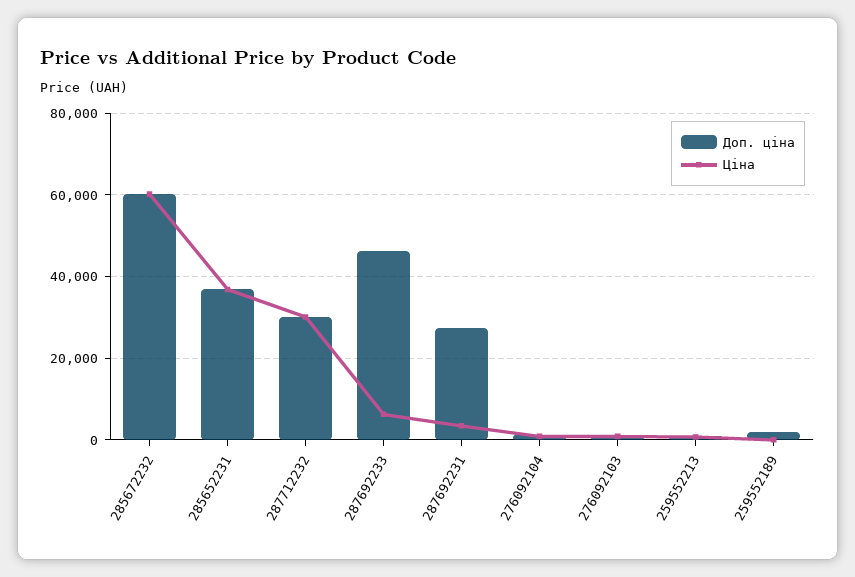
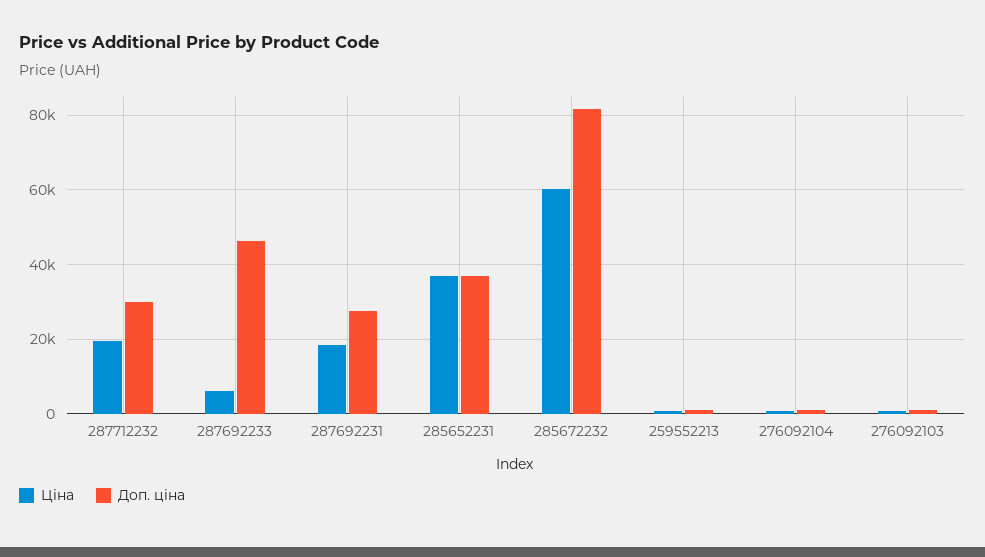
  {
    "Доп. ціна": {
-     "285672232": 60000,
+     "285672232": 82000,
      "285652231": 36000,
      "287712232": 30000,
      "287692233": 46000,
      "287692231": 28000,
      "276092104": 2000,
      "276092103": 2000,
-     "259552213": 2000,
+     "259552213": 2000
-     "259552189": 2000
    },
    "Ціна": {
      "285672232": 60000,
      "285652231": 36000,
-     "287712232": 30000,
+     "287712232": 20000,
      "287692233": 6000,
-     "287692231": 4000,
+     "287692231": 18000,
      "276092104": 0,
      "276092103": 0,
-     "259552213": 0,
+     "259552213": 0
-     "259552189": 0
    }
  }

